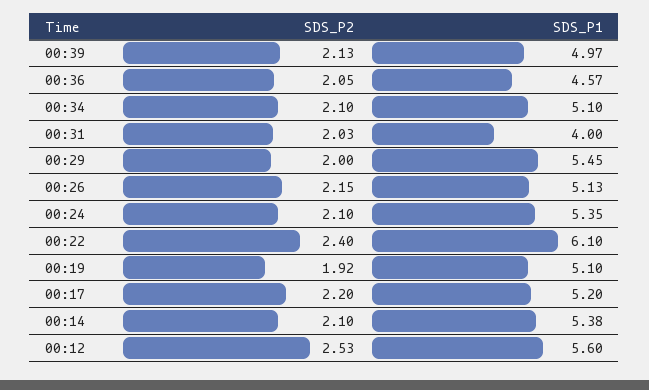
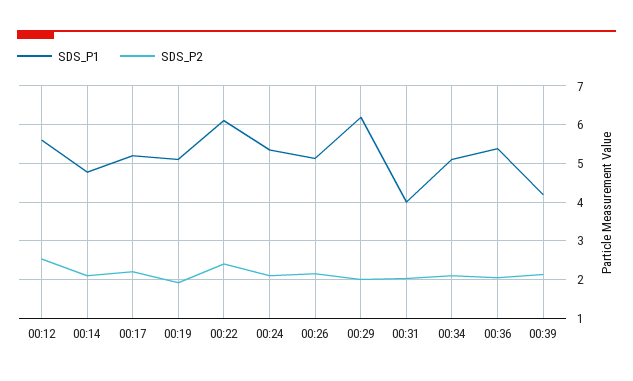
  {
    "SDS_P2": {
      "00:39": 2.13,
      "00:36": 2.05,
      "00:34": 2.1,
      "00:31": 2.03,
      "00:29": 2,
      "00:26": 2.15,
      "00:24": 2.1,
      "00:22": 2.4,
      "00:19": 1.92,
      "00:17": 2.2,
      "00:14": 2.1,
      "00:12": 2.53
    },
    "SDS_P1": {
-     "00:39": 4.97,
+     "00:39": 4.2,
-     "00:36": 4.57,
+     "00:36": 5.4,
      "00:34": 5.1,
      "00:31": 4,
-     "00:29": 5.45,
+     "00:29": 6.2,
      "00:26": 5.13,
      "00:24": 5.35,
      "00:22": 6.1,
      "00:19": 5.1,
      "00:17": 5.2,
-     "00:14": 5.38,
+     "00:14": 4.8,
      "00:12": 5.6
    }
  }

